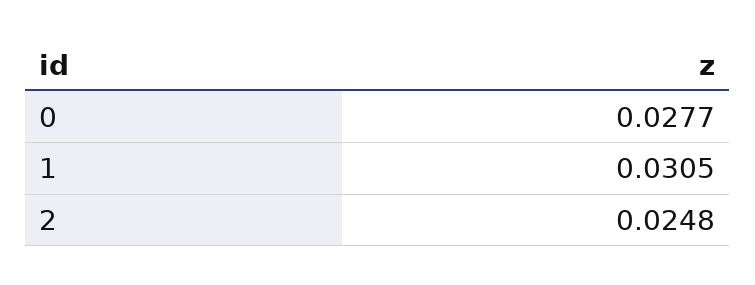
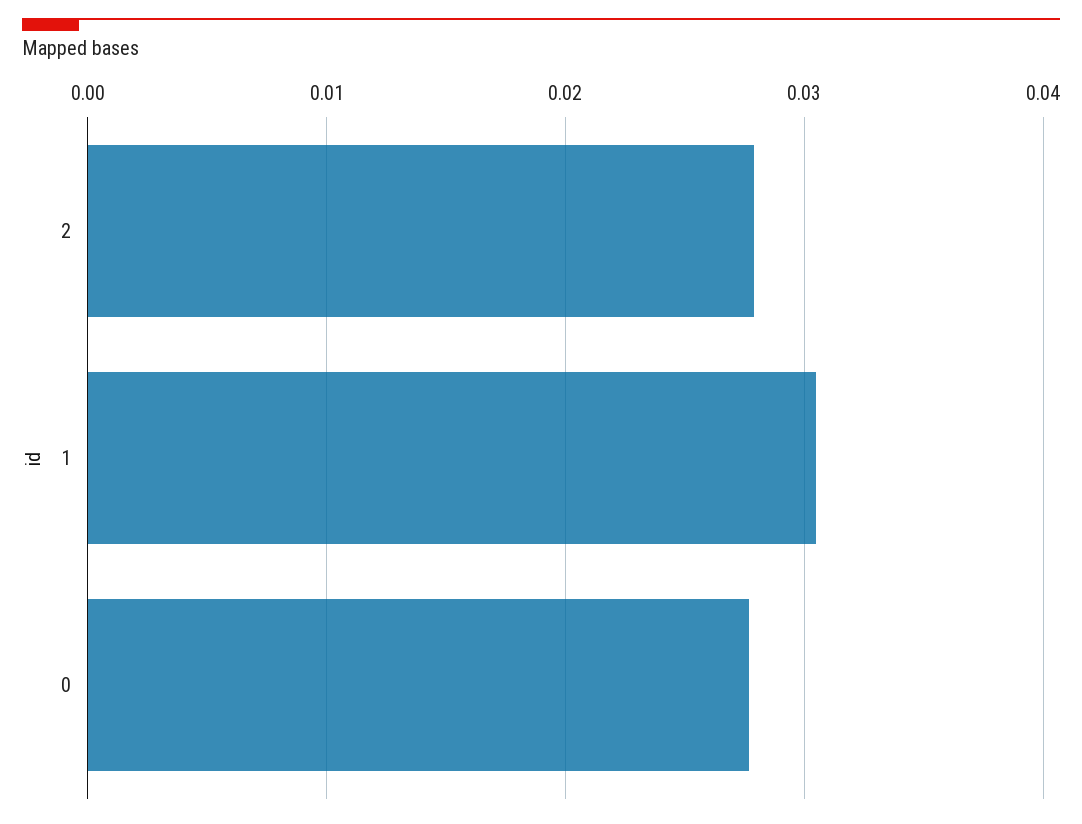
  {
    "0": 0.0277,
    "1": 0.0305,
-   "2": 0.0248
+   "2": 0.028
  }

